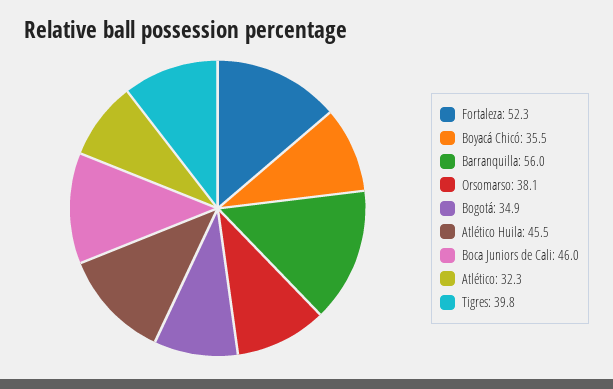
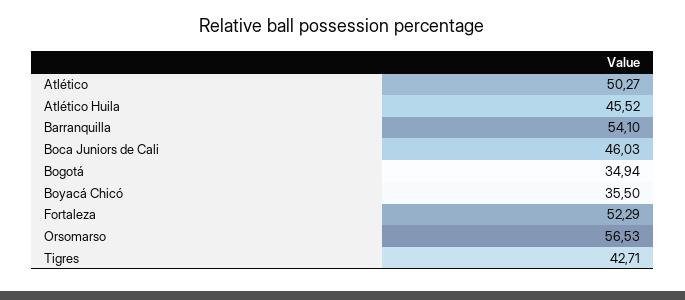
  {
    "Fortaleza": 52.29,
    "Boyacá Chicó": 35.5,
-   "Barranquilla": 56,
+   "Barranquilla": 54.1,
-   "Orsomarso": 38.1,
+   "Orsomarso": 56.53,
    "Bogotá": 34.94,
    "Atlético Huila": 45.52,
    "Boca Juniors de Cali": 46.03,
-   "Atlético": 32.3,
+   "Atlético": 50.27,
-   "Tigres": 39.8
+   "Tigres": 42.71
  }

